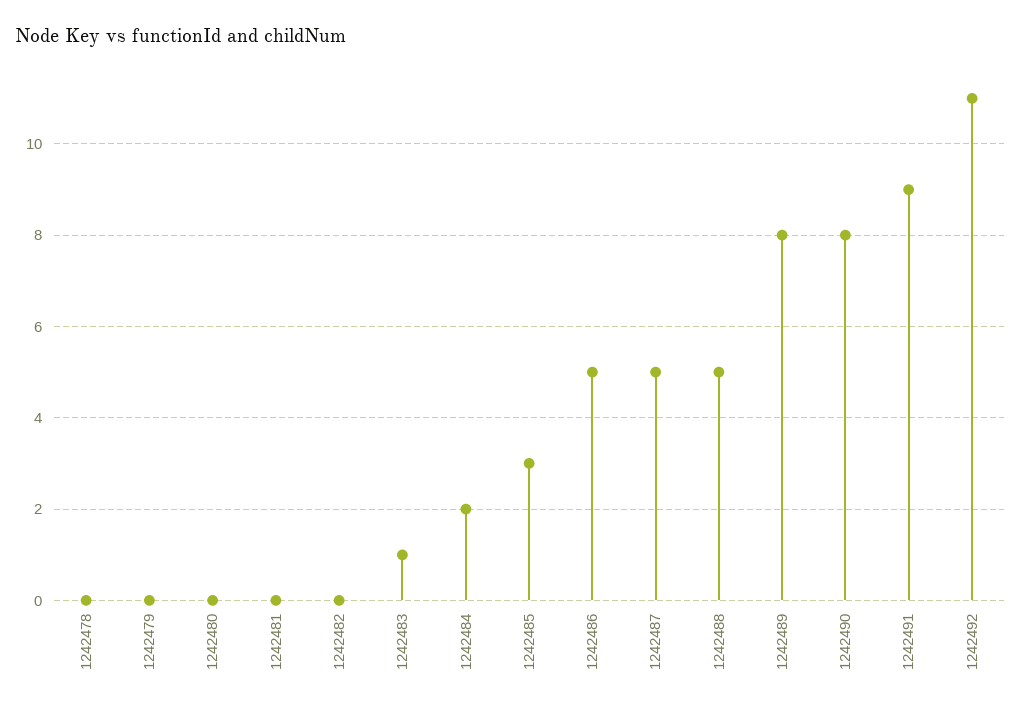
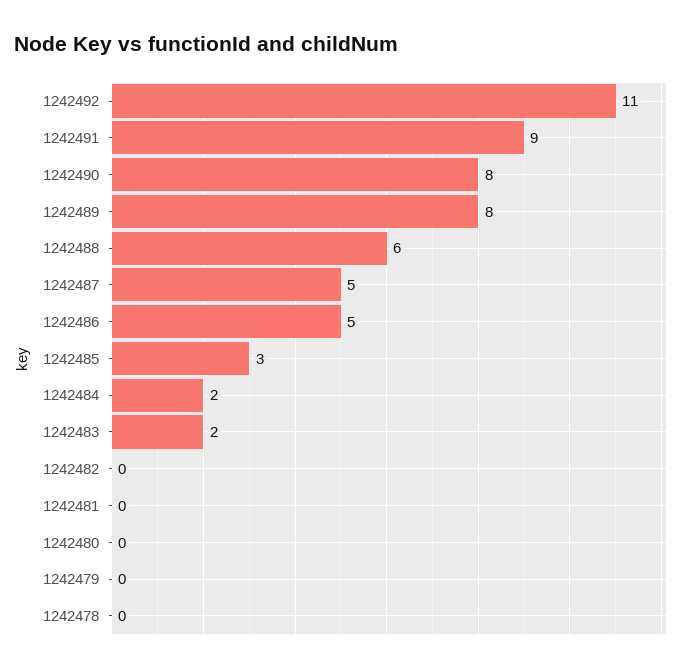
  {
    "1242478": 0,
    "1242479": 0,
    "1242480": 0,
    "1242481": 0,
    "1242482": 0,
-   "1242483": 1,
+   "1242483": 2,
    "1242484": 2,
    "1242485": 3,
    "1242486": 5,
    "1242487": 5,
-   "1242488": 5,
+   "1242488": 6,
    "1242489": 8,
    "1242490": 8,
    "1242491": 9,
    "1242492": 11
  }

